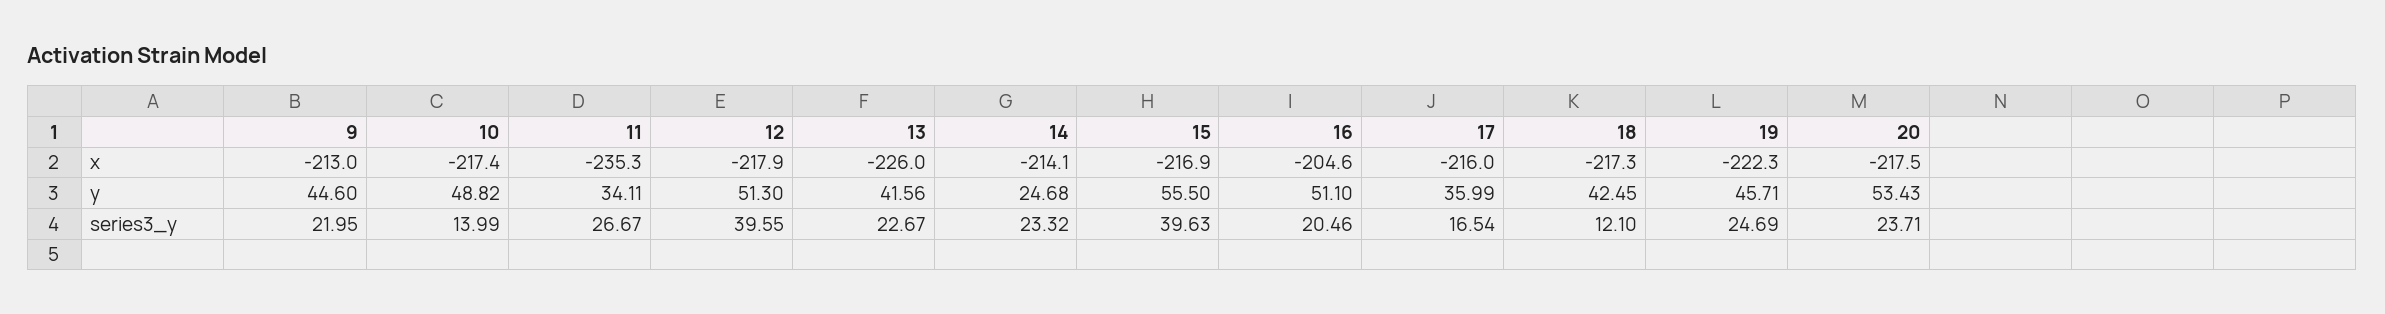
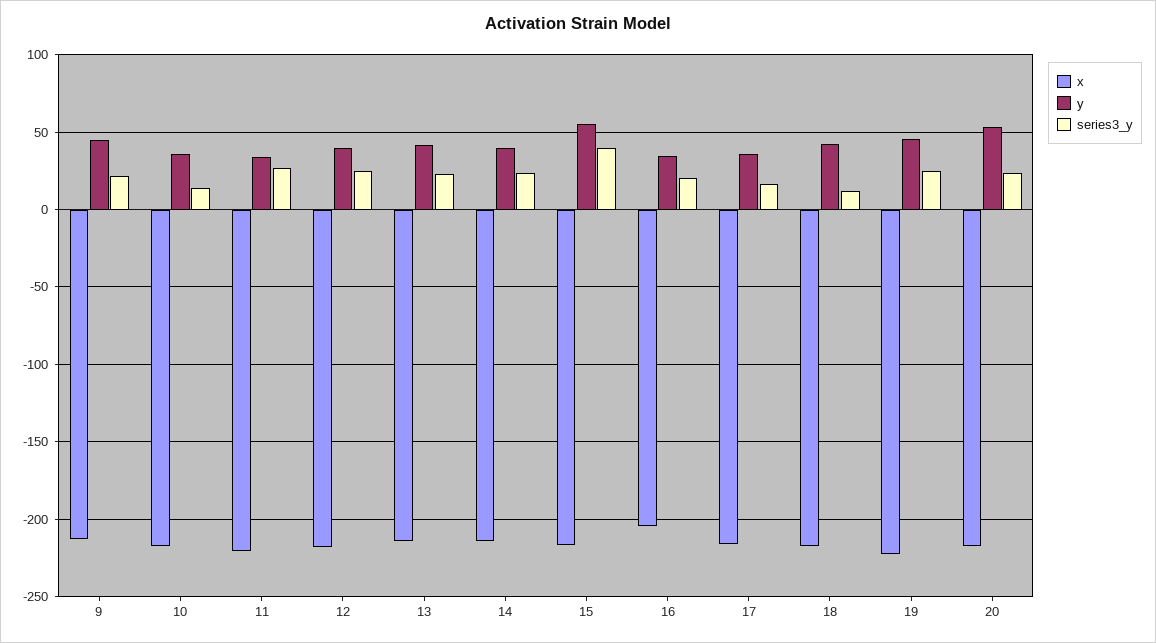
  {
    "x": {
      "9": -213,
      "10": -217.4,
-     "11": -235.3,
+     "11": -220,
      "12": -217.9,
-     "13": -226,
+     "13": -215,
      "14": -214.1,
      "15": -216.9,
      "16": -204.6,
      "17": -216,
      "18": -217.3,
      "19": -222.3,
      "20": -217.5
    },
    "y": {
      "9": 44.6,
-     "10": 48.82,
+     "10": 35,
      "11": 34.11,
-     "12": 51.3,
+     "12": 40,
      "13": 41.56,
-     "14": 24.68,
+     "14": 40,
      "15": 55.5,
-     "16": 51.1,
+     "16": 35,
      "17": 35.99,
      "18": 42.45,
      "19": 45.71,
      "20": 53.43
    },
    "series3_y": {
      "9": 21.95,
      "10": 13.99,
      "11": 26.67,
-     "12": 39.55,
+     "12": 25,
      "13": 22.67,
      "14": 23.32,
      "15": 39.63,
      "16": 20.46,
      "17": 16.54,
      "18": 12.1,
      "19": 24.69,
      "20": 23.71
    }
  }

